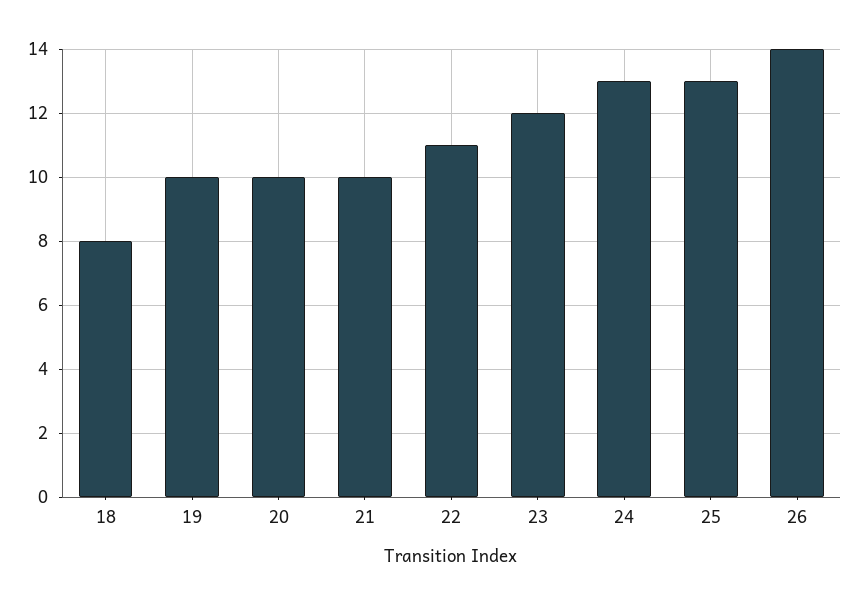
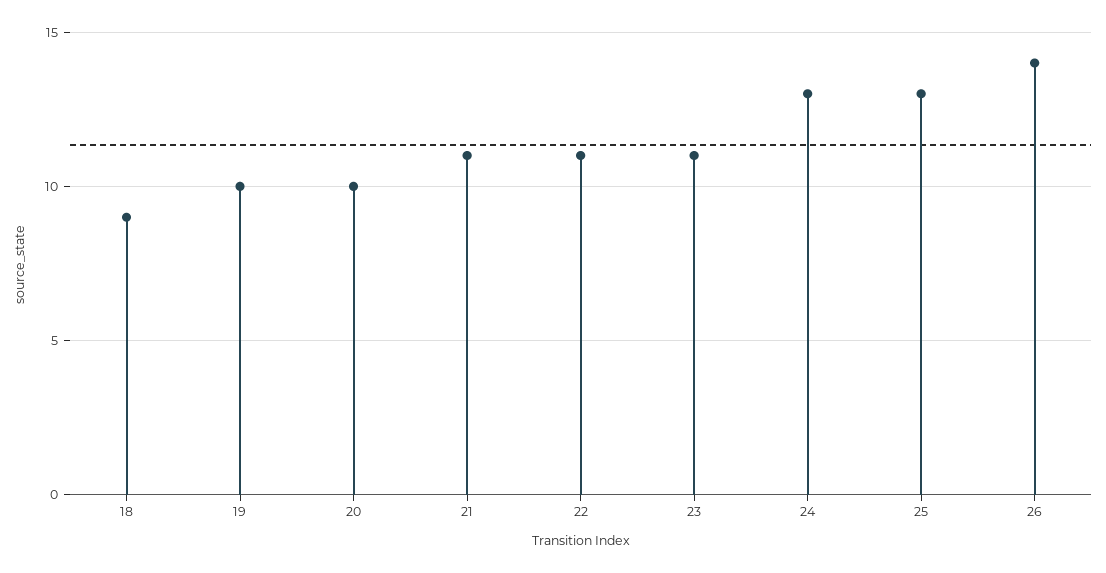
  {
-   "18": 8,
+   "18": 9,
    "19": 10,
    "20": 10,
-   "21": 10,
+   "21": 11,
    "22": 11,
-   "23": 12,
+   "23": 11,
    "24": 13,
    "25": 13,
    "26": 14
  }

